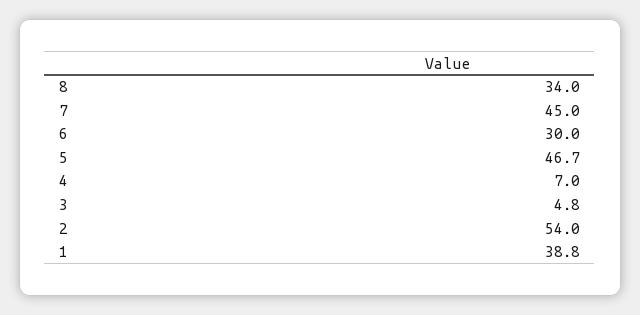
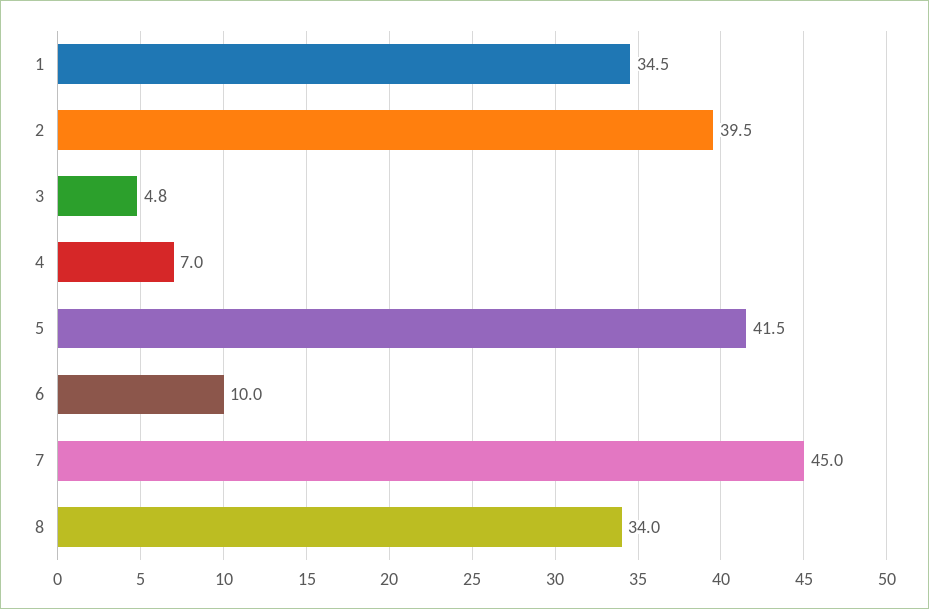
  {
    "8": 34,
    "7": 45,
-   "6": 30,
+   "6": 10,
-   "5": 46.7,
+   "5": 41.5,
    "4": 7,
    "3": 4.8,
-   "2": 54,
+   "2": 39.5,
-   "1": 38.8
+   "1": 34.5
  }

